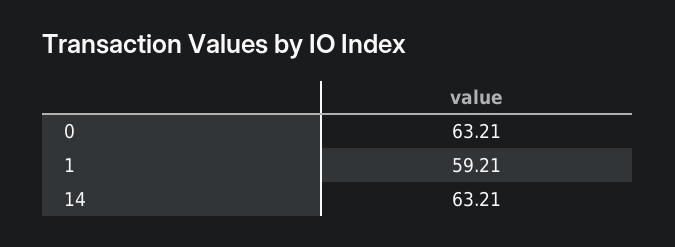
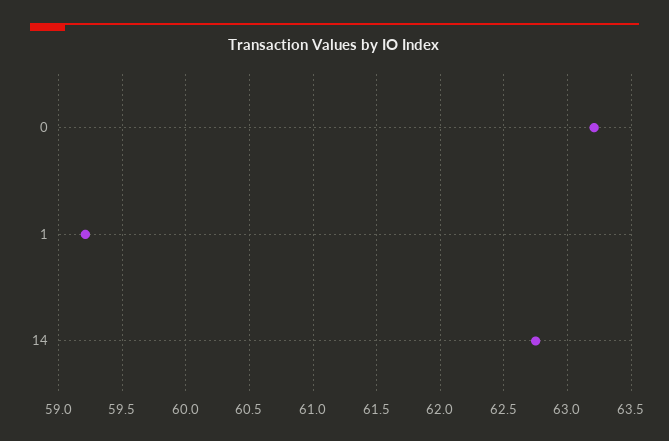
  {
    "0": 63.21,
    "1": 59.21,
-   "14": 63.21
+   "14": 62.75
  }

